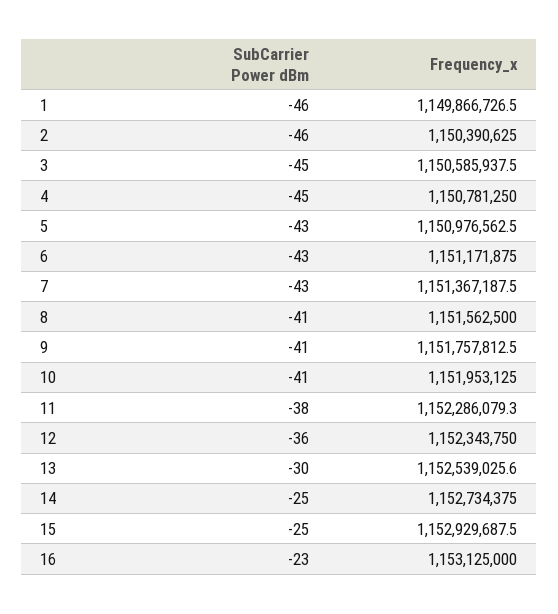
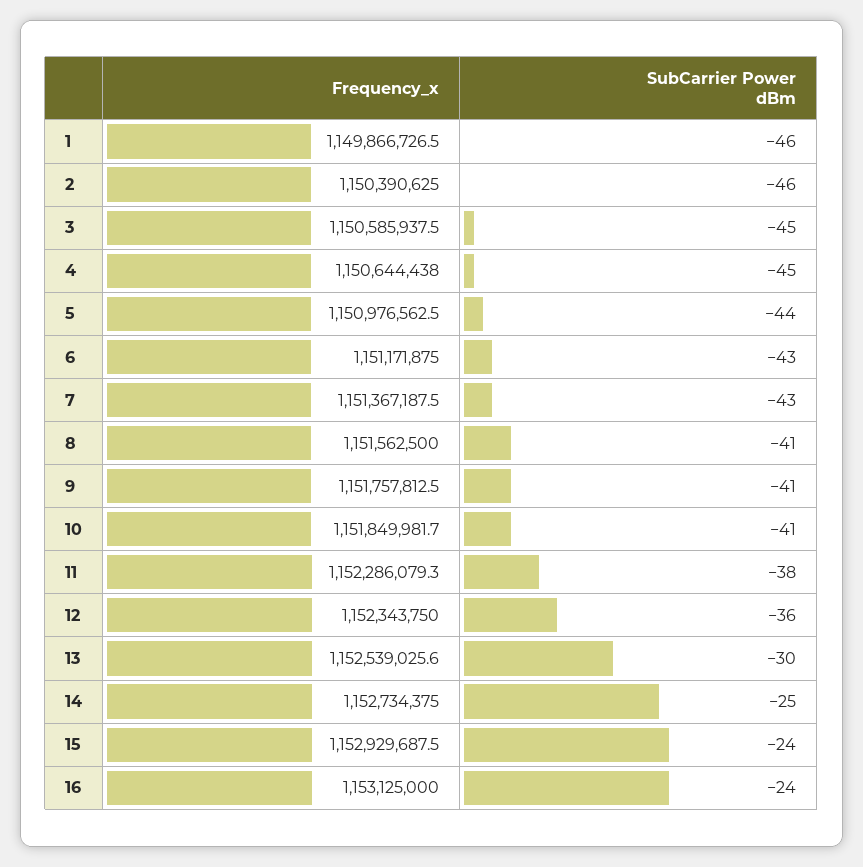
  {
    "SubCarrier Power dBm": {
      "1": -46,
      "2": -46,
      "3": -45,
      "4": -45,
-     "5": -43,
+     "5": -44,
      "6": -43,
      "7": -43,
      "8": -41,
      "9": -41,
      "10": -41,
      "11": -38,
      "12": -36,
      "13": -30,
      "14": -25,
-     "15": -25,
+     "15": -24,
-     "16": -23
+     "16": -24
    },
    "Frequency_x": {
      "1": 1149866726.5,
      "2": 1150390625,
      "3": 1150585937.5,
-     "4": 1150781250,
+     "4": 1150644438,
      "5": 1150976562.5,
      "6": 1151171875,
      "7": 1151367187.5,
      "8": 1151562500,
      "9": 1151757812.5,
-     "10": 1151953125,
+     "10": 1151849981.7,
      "11": 1152286079.3,
      "12": 1152343750,
      "13": 1152539025.6,
      "14": 1152734375,
      "15": 1152929687.5,
      "16": 1153125000
    }
  }

